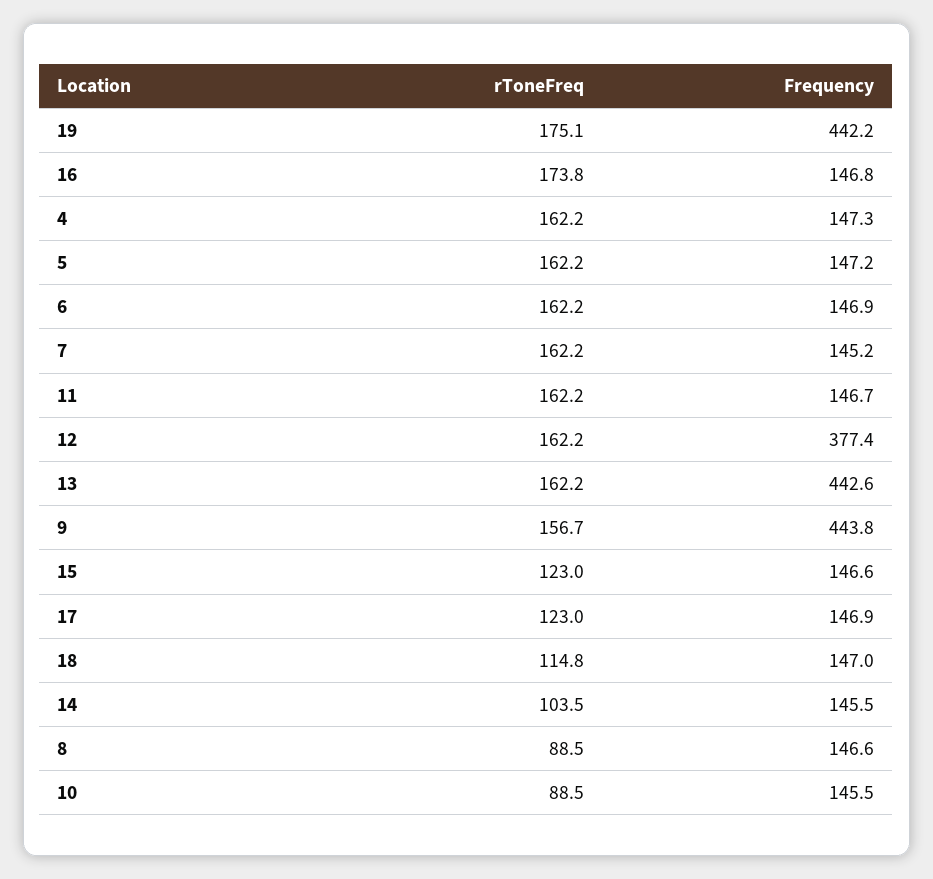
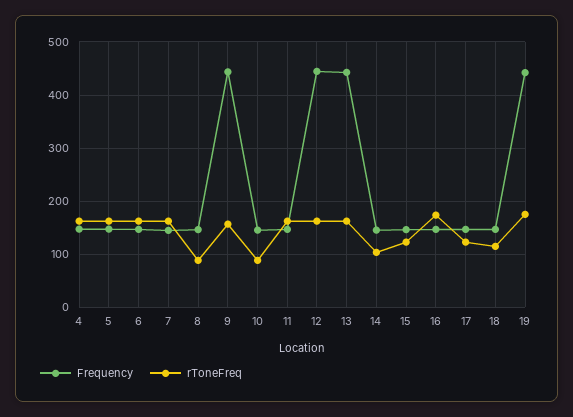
  {
    "rToneFreq": {
      "19": 175.1,
      "16": 173.8,
      "4": 162.2,
      "5": 162.2,
      "6": 162.2,
      "7": 162.2,
      "11": 162.2,
      "12": 162.2,
      "13": 162.2,
      "9": 156.7,
      "15": 123,
      "17": 123,
      "18": 114.8,
      "14": 103.5,
      "8": 88.5,
      "10": 88.5
    },
    "Frequency": {
      "19": 442.2,
      "16": 146.8,
      "4": 147.3,
      "5": 147.2,
      "6": 146.9,
      "7": 145.2,
      "11": 146.7,
-     "12": 377.4,
+     "12": 440,
      "13": 442.6,
      "9": 443.8,
      "15": 146.6,
      "17": 146.9,
      "18": 147,
      "14": 145.5,
      "8": 146.6,
      "10": 145.5
    }
  }

